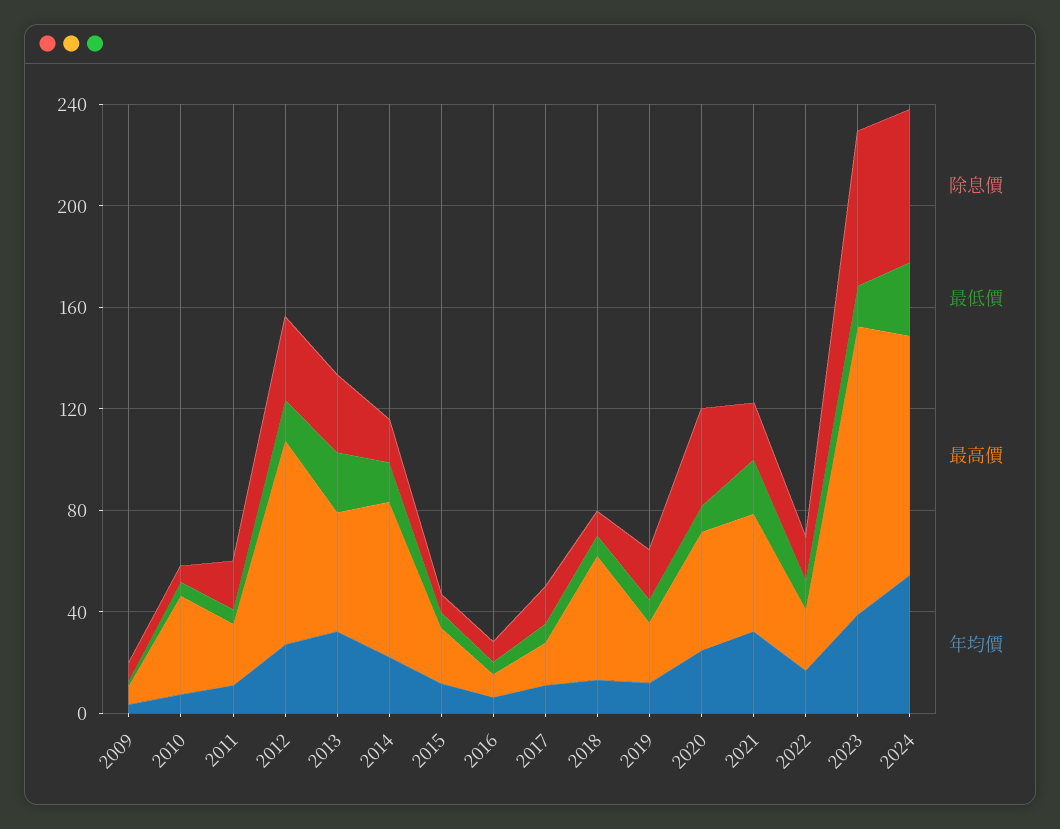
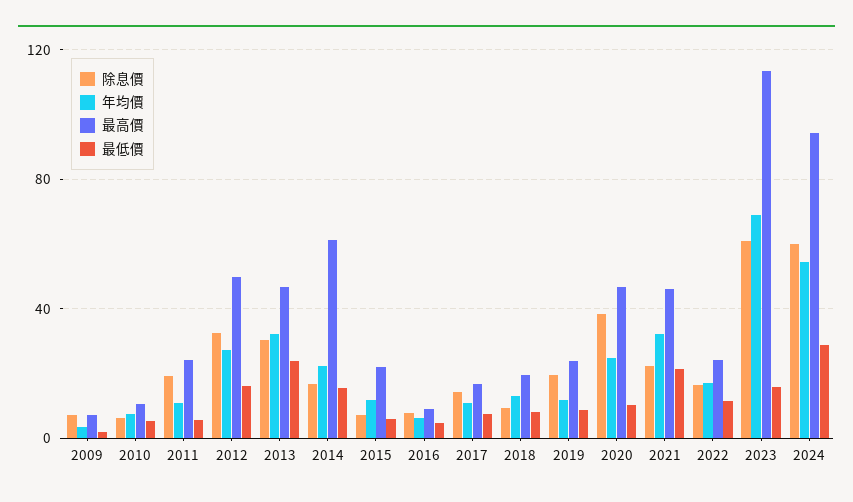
  {
    "除息價": {
      "2009": 5,
      "2010": 5,
      "2011": 20,
      "2012": 35,
      "2013": 30,
      "2014": 15,
      "2015": 5,
      "2016": 10,
      "2017": 15,
      "2018": 10,
      "2019": 20,
      "2020": 40,
      "2021": 20,
      "2022": 15,
      "2023": 60,
      "2024": 60
    },
    "最低價": {
      "2009": 0,
      "2010": 5,
      "2011": 5,
      "2012": 15,
      "2013": 25,
      "2014": 15,
      "2015": 5,
      "2016": 5,
      "2017": 10,
      "2018": 10,
      "2019": 10,
      "2020": 10,
      "2021": 20,
      "2022": 10,
      "2023": 15,
      "2024": 30
    },
    "最高價": {
      "2009": 5,
-     "2010": 40,
+     "2010": 10,
      "2011": 25,
-     "2012": 80,
+     "2012": 50,
      "2013": 45,
      "2014": 60,
      "2015": 20,
      "2016": 10,
      "2017": 15,
-     "2018": 50,
+     "2018": 20,
      "2019": 25,
      "2020": 45,
      "2021": 45,
      "2022": 25,
      "2023": 115,
      "2024": 95
    },
    "年均價": {
      "2009": 5,
      "2010": 10,
      "2011": 10,
      "2012": 25,
      "2013": 30,
      "2014": 20,
      "2015": 10,
      "2016": 5,
      "2017": 10,
      "2018": 15,
      "2019": 10,
      "2020": 25,
      "2021": 30,
      "2022": 15,
-     "2023": 40,
+     "2023": 70,
      "2024": 55
    }
  }

